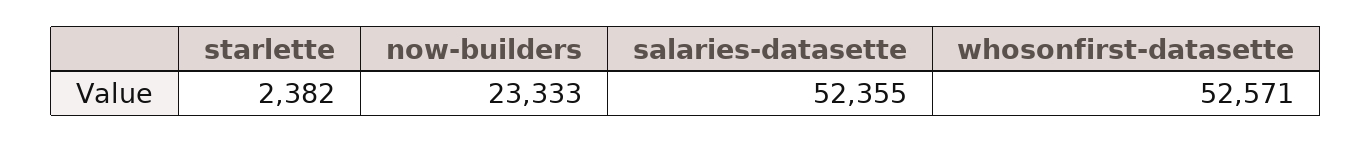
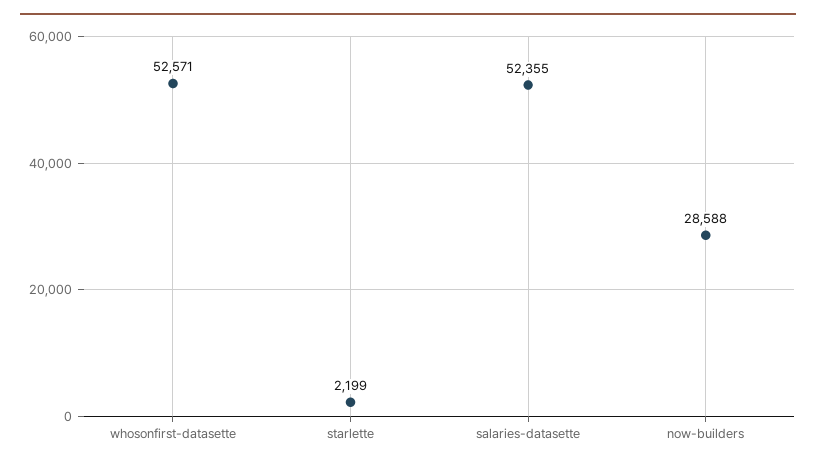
  {
-   "starlette": 2382,
+   "starlette": 2199,
-   "now-builders": 23333,
+   "now-builders": 28588,
    "salaries-datasette": 52355,
    "whosonfirst-datasette": 52571
  }

